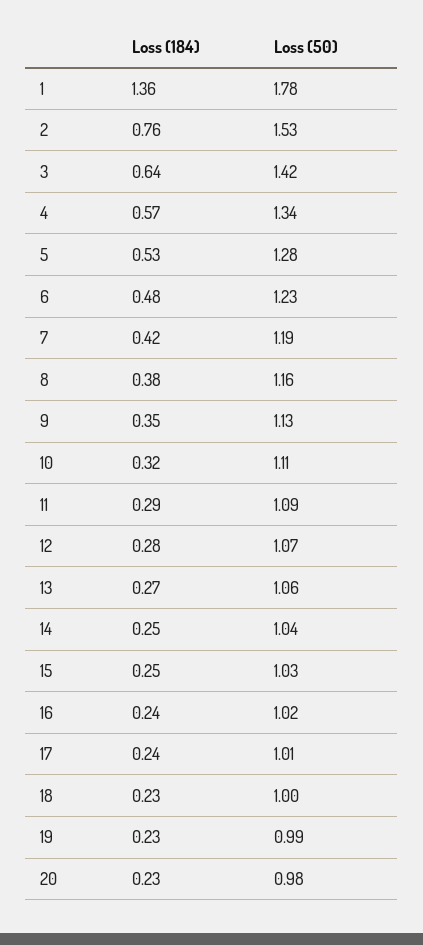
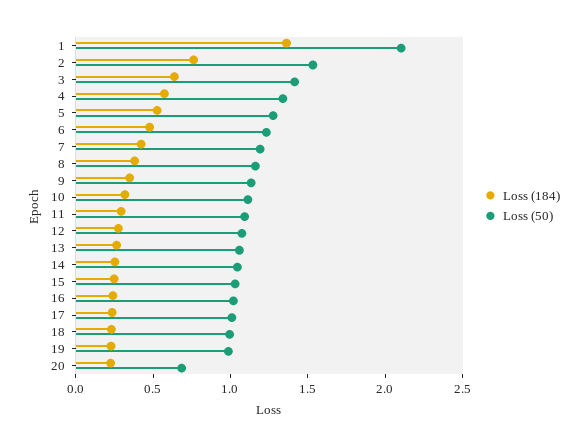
  {
    "Loss (184)": {
      "1": 1.36,
      "2": 0.76,
      "3": 0.64,
      "4": 0.57,
      "5": 0.53,
      "6": 0.48,
      "7": 0.42,
      "8": 0.38,
      "9": 0.35,
      "10": 0.32,
      "11": 0.29,
      "12": 0.28,
      "13": 0.27,
      "14": 0.25,
      "15": 0.25,
      "16": 0.24,
      "17": 0.24,
      "18": 0.23,
      "19": 0.23,
      "20": 0.23
    },
    "Loss (50)": {
-     "1": 1.78,
+     "1": 2.1,
      "2": 1.53,
      "3": 1.42,
      "4": 1.34,
      "5": 1.28,
      "6": 1.23,
      "7": 1.19,
      "8": 1.16,
      "9": 1.13,
      "10": 1.11,
      "11": 1.09,
      "12": 1.07,
      "13": 1.06,
      "14": 1.04,
      "15": 1.03,
      "16": 1.02,
      "17": 1.01,
      "18": 1,
      "19": 0.99,
-     "20": 0.98
+     "20": 0.7
    }
  }

